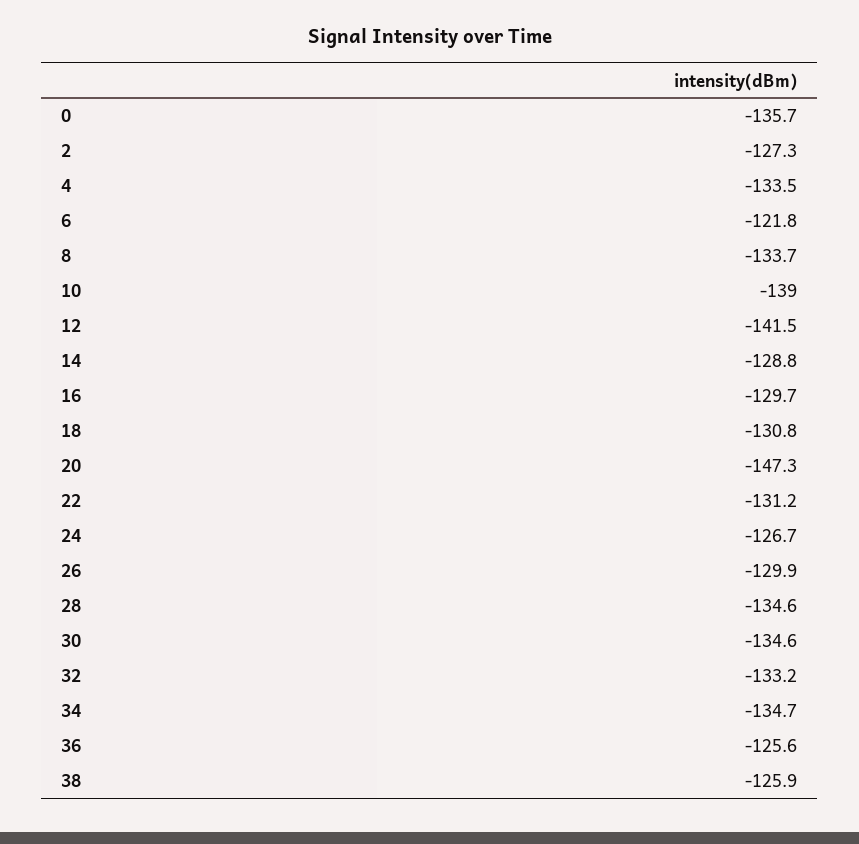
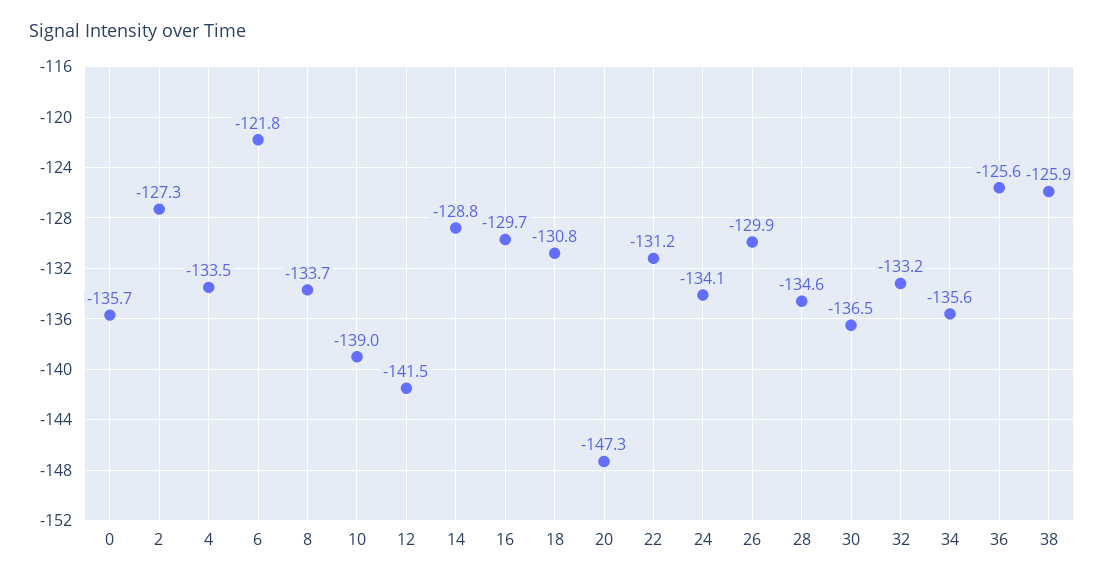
  {
    "0": -135.7,
    "2": -127.3,
    "4": -133.5,
    "6": -121.8,
    "8": -133.7,
    "10": -139,
    "12": -141.5,
    "14": -128.8,
    "16": -129.7,
    "18": -130.8,
    "20": -147.3,
    "22": -131.2,
-   "24": -126.7,
+   "24": -134.1,
    "26": -129.9,
    "28": -134.6,
-   "30": -134.6,
+   "30": -136.5,
    "32": -133.2,
-   "34": -134.7,
+   "34": -135.6,
    "36": -125.6,
    "38": -125.9
  }

